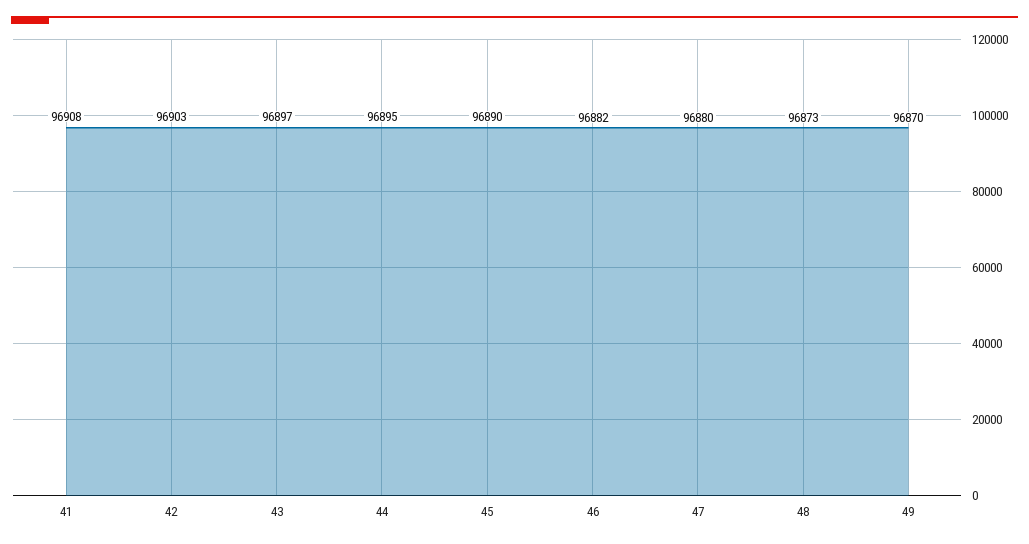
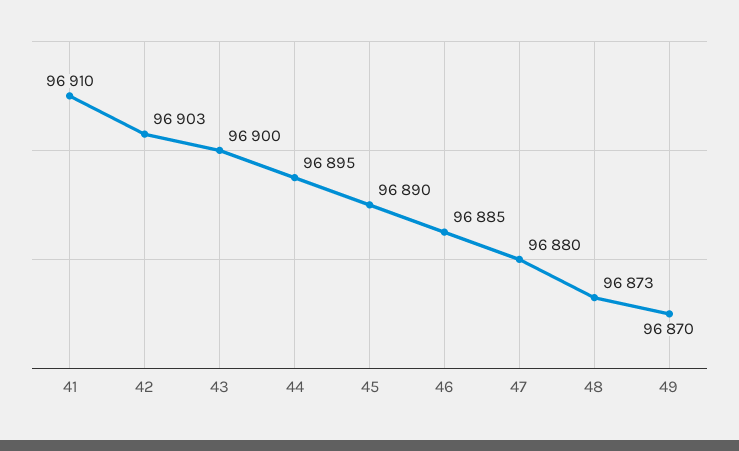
  {
-   "41": 96908,
+   "41": 96910,
    "42": 96903,
-   "43": 96897,
+   "43": 96900,
    "44": 96895,
    "45": 96890,
-   "46": 96882,
+   "46": 96885,
    "47": 96880,
    "48": 96873,
    "49": 96870
  }

